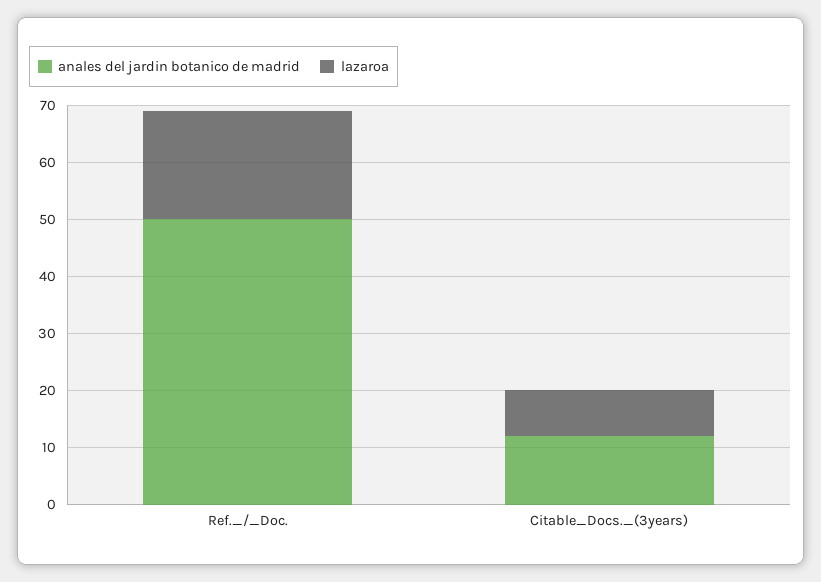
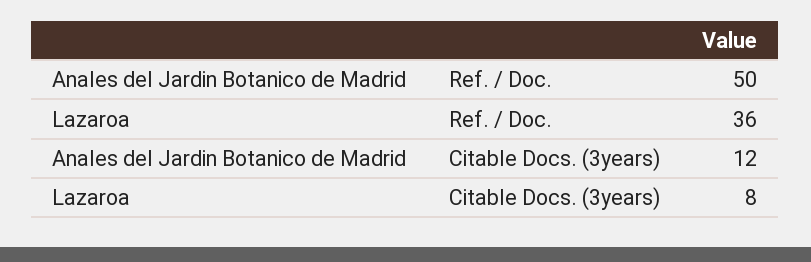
  {
    "anales del jardin botanico de madrid": {
      "Ref._/_Doc.": 50,
      "Citable_Docs._(3years)": 12
    },
    "lazaroa": {
-     "Ref._/_Doc.": 20,
+     "Ref._/_Doc.": 36,
      "Citable_Docs._(3years)": 8
    }
  }

